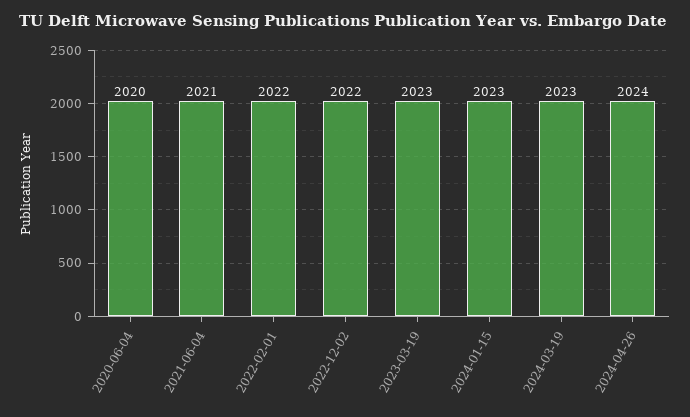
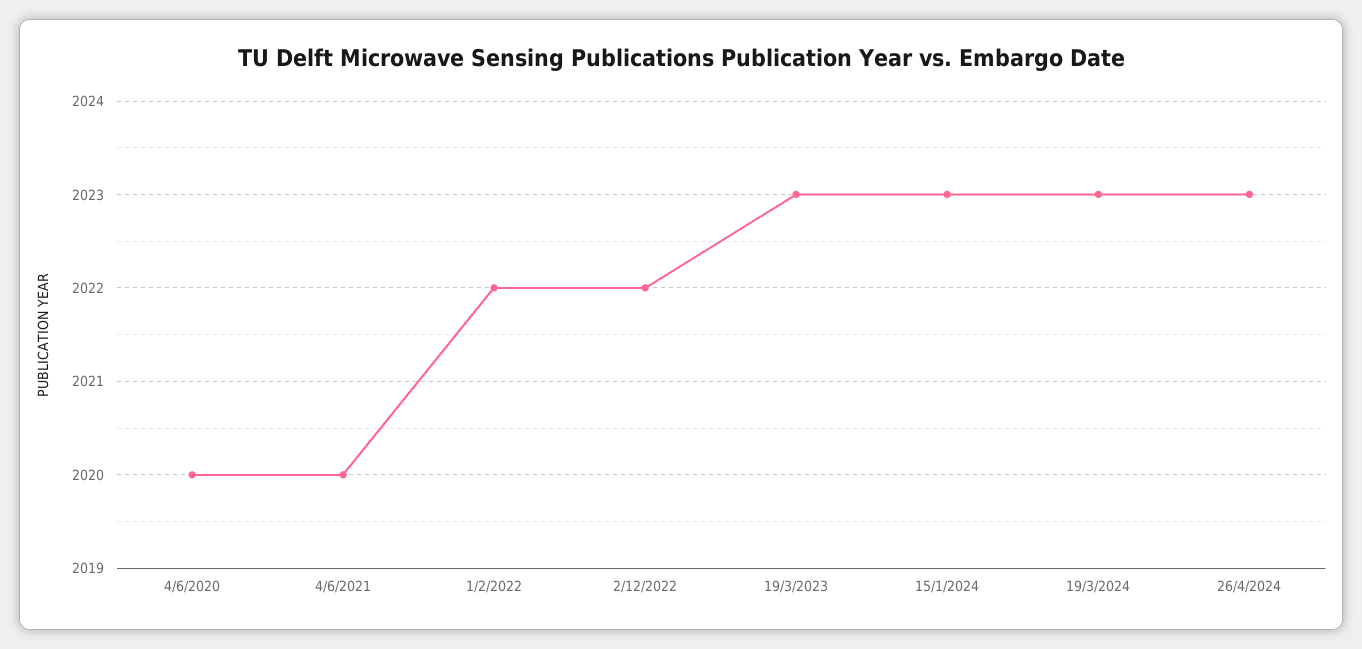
  {
    "2020-06-04": 2020,
-   "2021-06-04": 2021,
+   "2021-06-04": 2020,
    "2022-02-01": 2022,
    "2022-12-02": 2022,
    "2023-03-19": 2023,
    "2024-01-15": 2023,
    "2024-03-19": 2023,
-   "2024-04-26": 2024
+   "2024-04-26": 2023
  }

